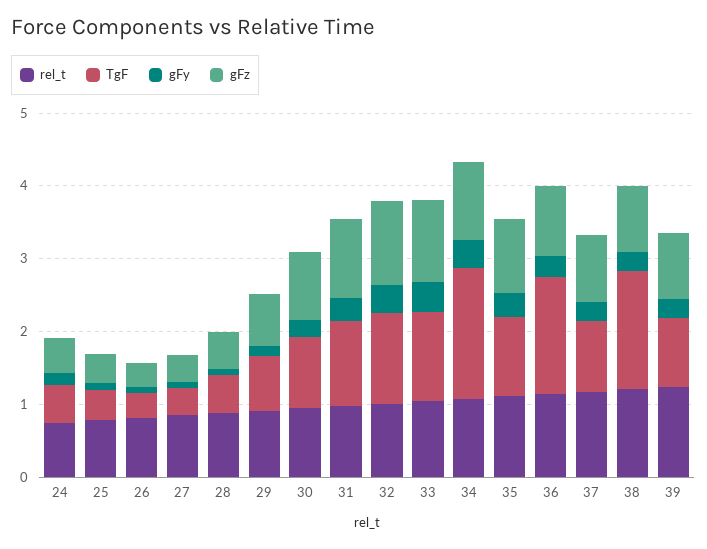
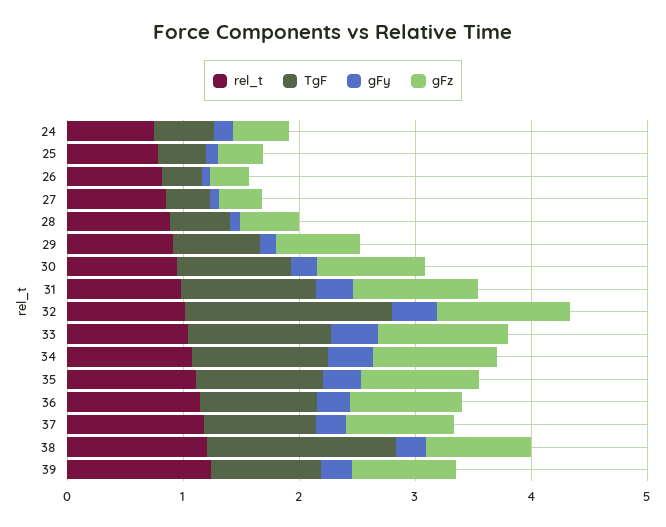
  {
    "rel_t": {
      "24": 0.8,
      "25": 0.8,
      "26": 0.8,
      "27": 0.8,
      "28": 0.8,
      "29": 1,
      "30": 1,
      "31": 1,
      "32": 1,
      "33": 1,
      "34": 1,
      "35": 1.2,
      "36": 1.2,
      "37": 1.2,
      "38": 1.2,
      "39": 1.2
    },
    "TgF": {
      "24": 0.6,
      "25": 0.4,
      "26": 0.4,
      "27": 0.4,
      "28": 0.6,
      "29": 0.8,
      "30": 1,
      "31": 1.2,
-     "32": 1.2,
+     "32": 1.8,
      "33": 1.2,
-     "34": 1.8,
+     "34": 1.2,
      "35": 1,
-     "36": 1.6,
+     "36": 1,
      "37": 1,
      "38": 1.6,
      "39": 1
    },
    "gFy": {
      "24": 0.2,
      "25": 0.2,
      "26": 0,
      "27": 0,
      "28": 0,
      "29": 0.2,
      "30": 0.2,
      "31": 0.4,
      "32": 0.4,
      "33": 0.4,
      "34": 0.4,
      "35": 0.4,
      "36": 0.2,
      "37": 0.2,
      "38": 0.2,
      "39": 0.2
    },
    "gFz": {
      "24": 0.4,
      "25": 0.4,
      "26": 0.4,
      "27": 0.4,
      "28": 0.6,
      "29": 0.8,
      "30": 1,
      "31": 1,
      "32": 1.2,
      "33": 1.2,
      "34": 1,
      "35": 1,
      "36": 1,
      "37": 1,
      "38": 1,
      "39": 1
    }
  }

